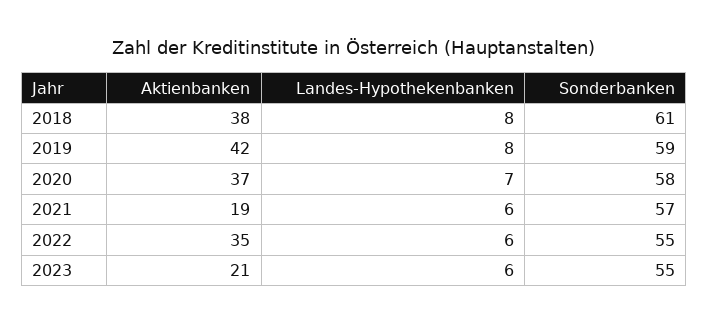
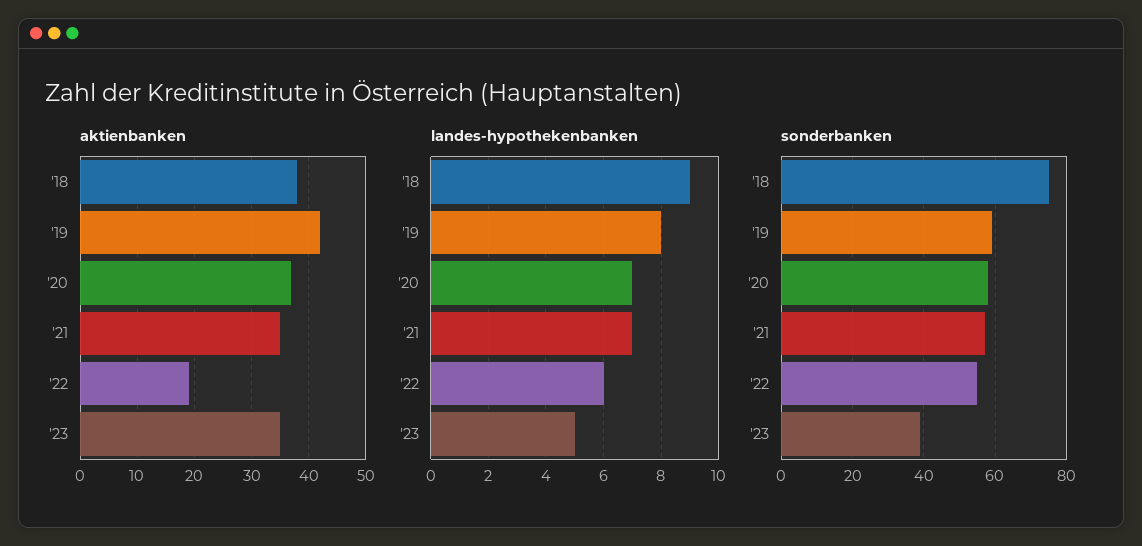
  {
    "Aktienbanken": {
      "2018": 38,
      "2019": 42,
      "2020": 37,
-     "2021": 19,
+     "2021": 35,
-     "2022": 35,
+     "2022": 20,
-     "2023": 21
+     "2023": 35
    },
    "Landes-Hypothekenbanken": {
-     "2018": 8,
+     "2018": 9,
      "2019": 8,
      "2020": 7,
-     "2021": 6,
+     "2021": 7,
      "2022": 6,
-     "2023": 6
+     "2023": 5
    },
    "Sonderbanken": {
-     "2018": 61,
+     "2018": 75,
      "2019": 59,
      "2020": 58,
      "2021": 57,
      "2022": 55,
-     "2023": 55
+     "2023": 40
    }
  }

